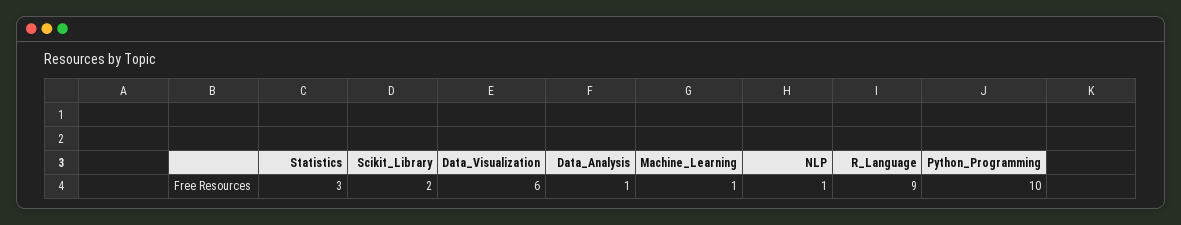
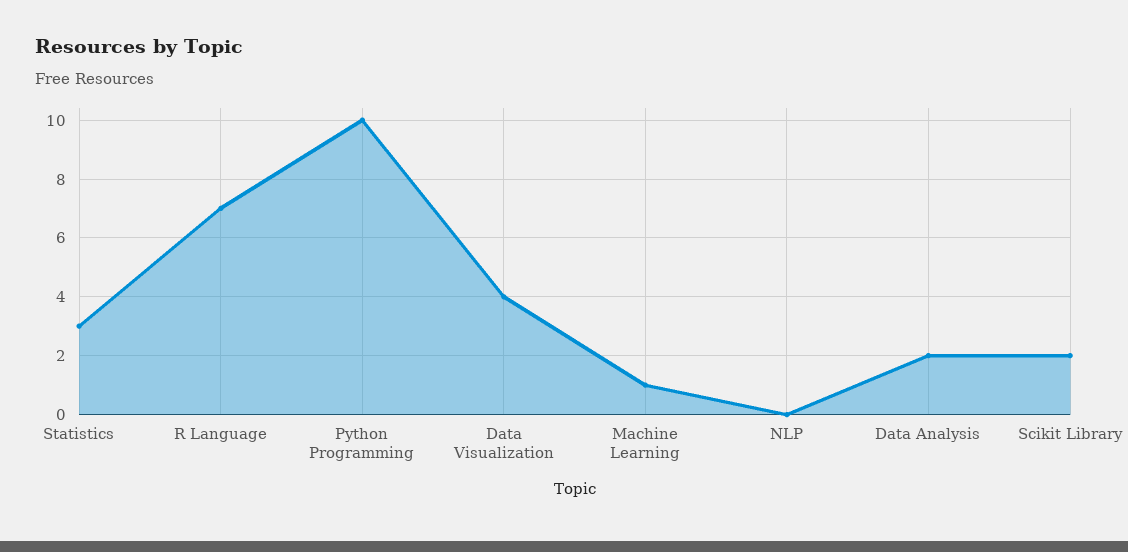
  {
    "Statistics": 3,
    "Scikit_Library": 2,
-   "Data_Visualization": 6,
+   "Data_Visualization": 4,
-   "Data_Analysis": 1,
+   "Data_Analysis": 2,
    "Machine_Learning": 1,
-   "NLP": 1,
+   "NLP": 0,
-   "R_Language": 9,
+   "R_Language": 7,
    "Python_Programming": 10
  }

